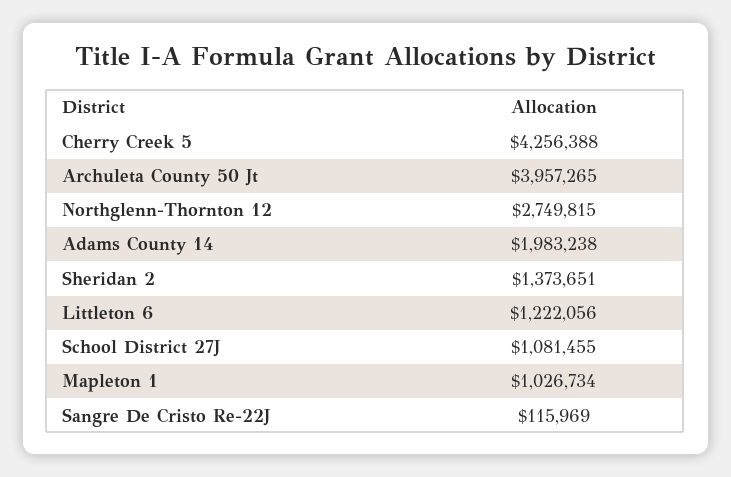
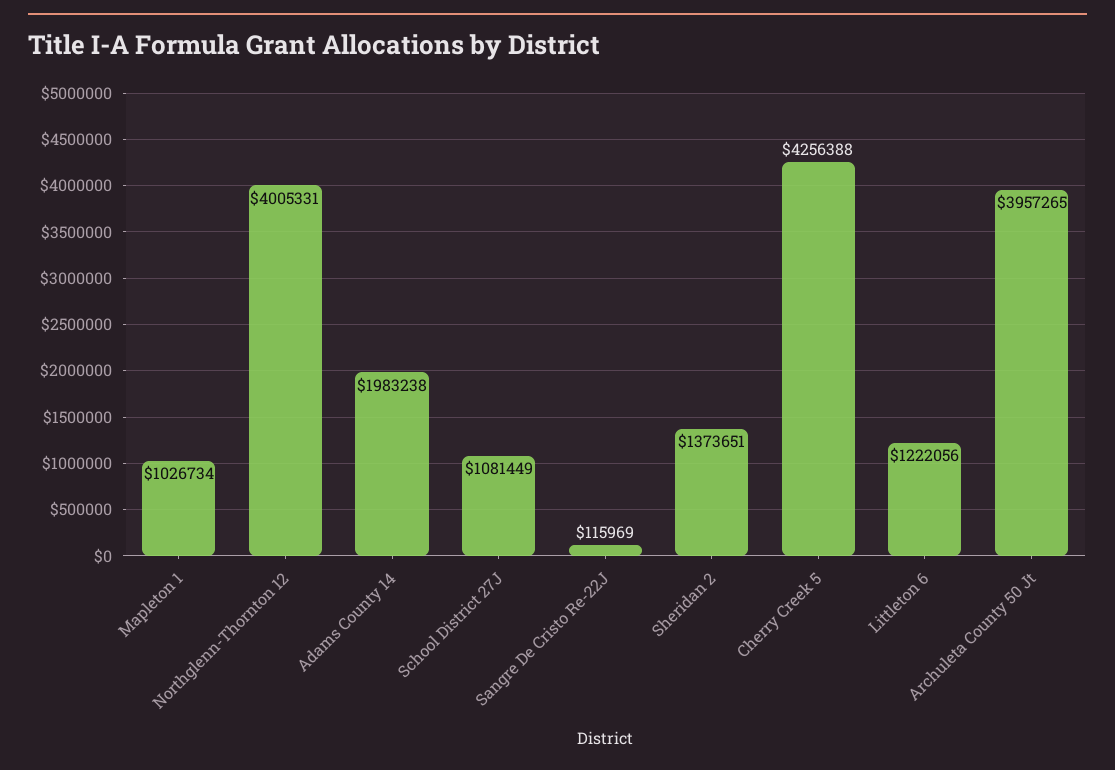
  {
    "Cherry Creek 5": 4256388,
    "Archuleta County 50 Jt": 3957265,
-   "Northglenn-Thornton 12": 2749815,
+   "Northglenn-Thornton 12": 4005331,
    "Adams County 14": 1983238,
    "Sheridan 2": 1373651,
    "Littleton 6": 1222056,
-   "School District 27J": 1081455,
+   "School District 27J": 1081449,
    "Mapleton 1": 1026734,
    "Sangre De Cristo Re-22J": 115969
  }

